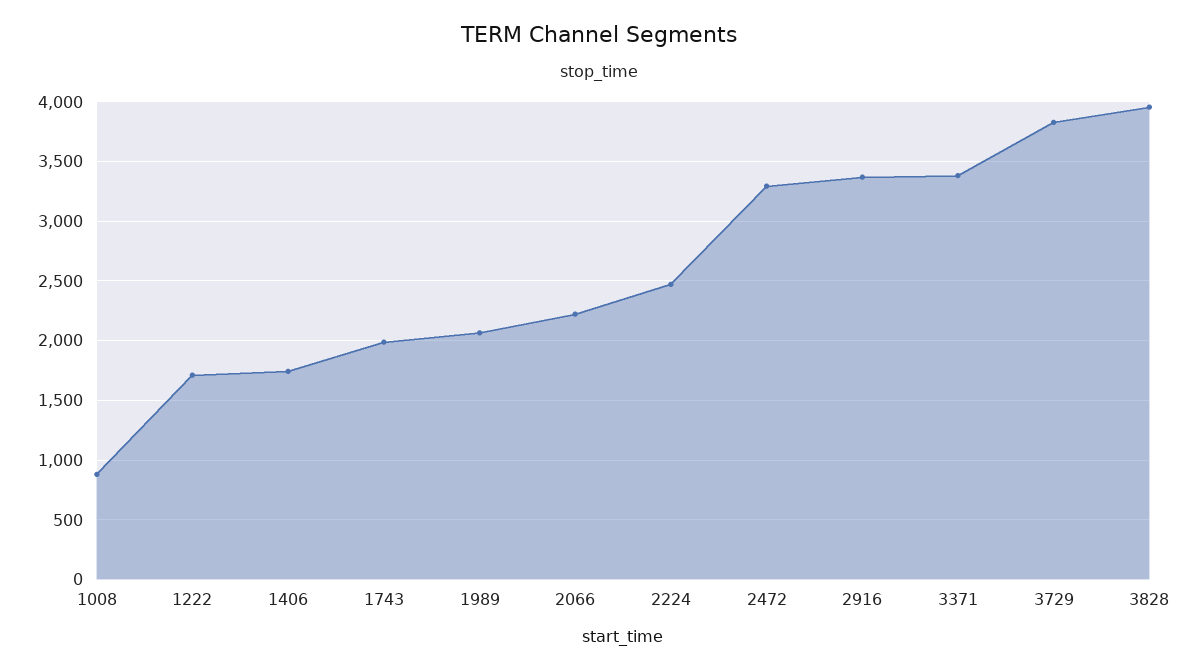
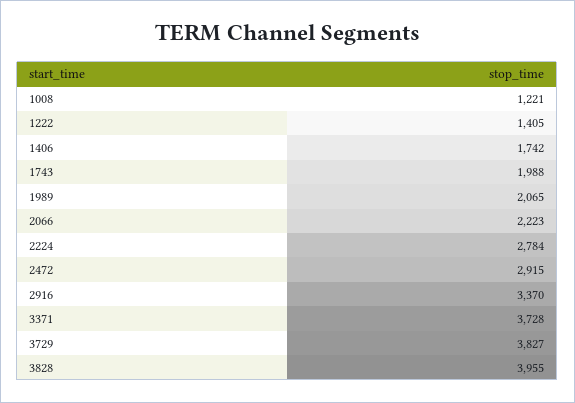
  {
-   "1008": 900,
+   "1008": 1221,
-   "1222": 1700,
+   "1222": 1405,
    "1406": 1742,
    "1743": 1988,
    "1989": 2065,
    "2066": 2223,
-   "2224": 2500,
+   "2224": 2784,
-   "2472": 3300,
+   "2472": 2915,
    "2916": 3370,
-   "3371": 3400,
+   "3371": 3728,
    "3729": 3827,
    "3828": 3955
  }

